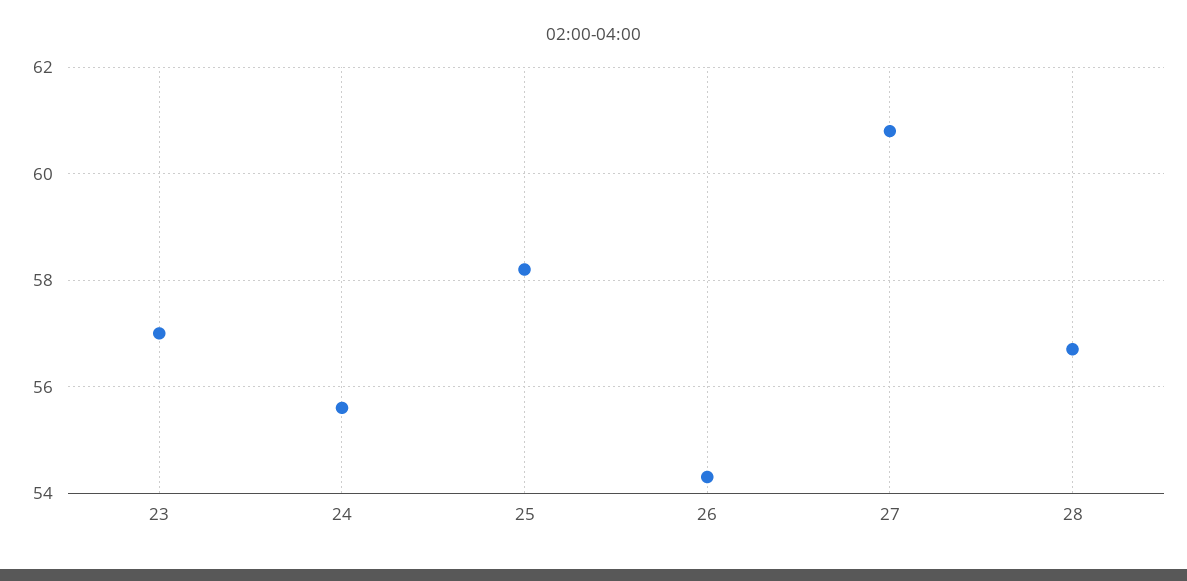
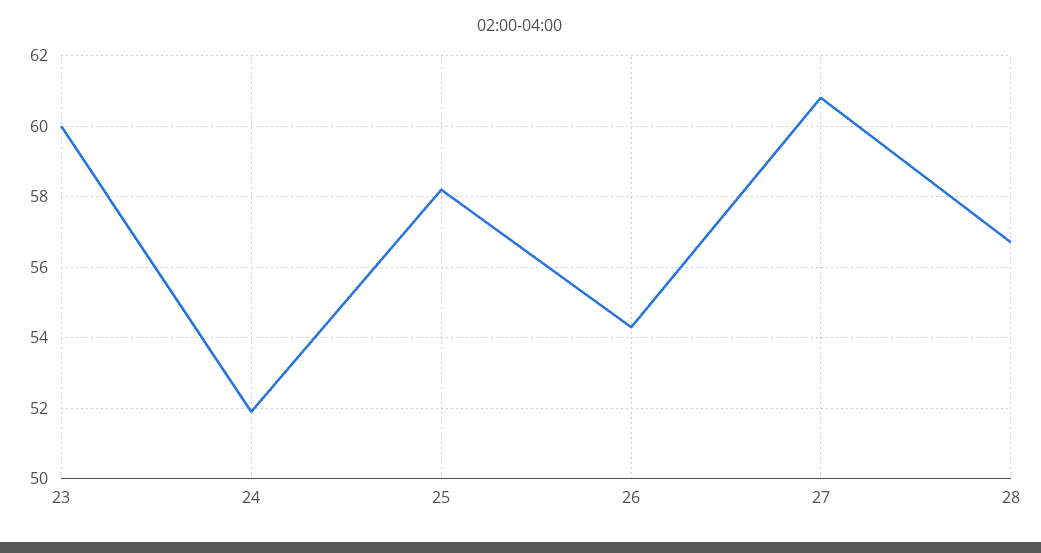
  {
-   "23": 57,
+   "23": 60,
-   "24": 55.5,
+   "24": 52,
    "25": 58,
    "26": 54.5,
    "27": 61,
    "28": 56.5
  }

